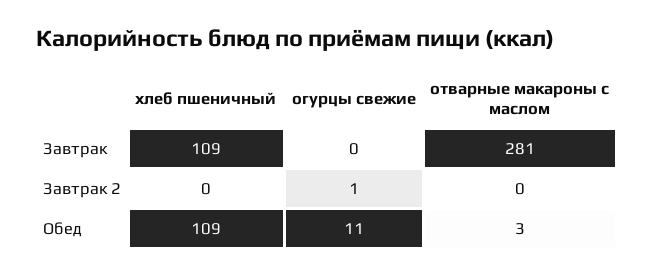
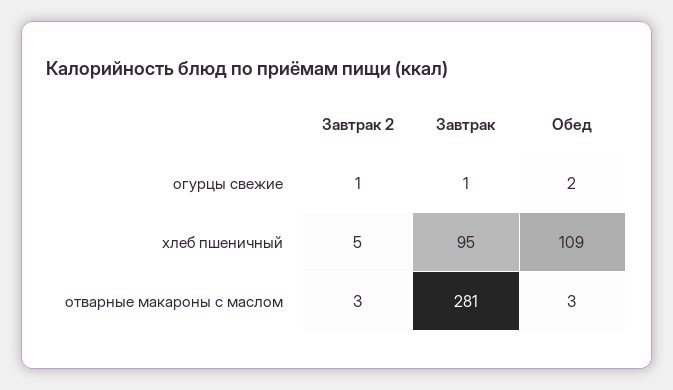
  {
    "хлеб пшеничный": {
-     "Завтрак": 109,
+     "Завтрак": 95,
-     "Завтрак 2": 0,
+     "Завтрак 2": 5,
      "Обед": 109
    },
    "огурцы свежие": {
-     "Завтрак": 0,
+     "Завтрак": 1,
      "Завтрак 2": 1,
-     "Обед": 11
+     "Обед": 2
    },
    "отварные макароны с маслом": {
      "Завтрак": 281,
-     "Завтрак 2": 0,
+     "Завтрак 2": 3,
      "Обед": 3
    }
  }

